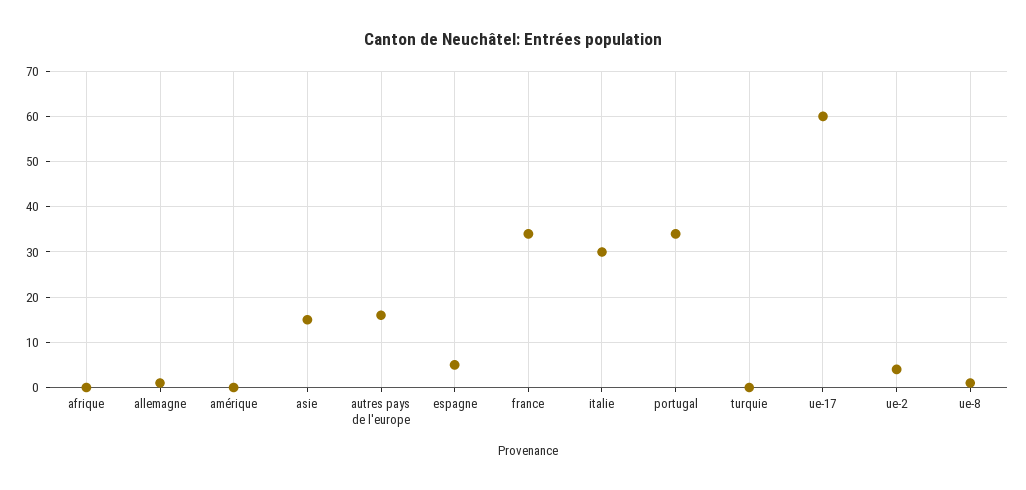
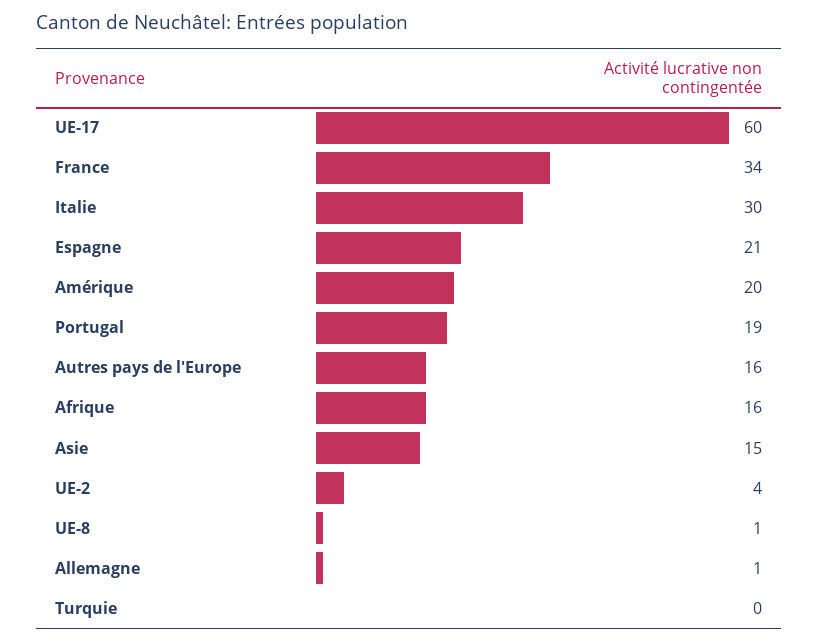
  {
-   "afrique": 0,
+   "afrique": 16,
    "allemagne": 1,
-   "amérique": 0,
+   "amérique": 20,
    "asie": 15,
    "autres pays de l'europe": 16,
-   "espagne": 5,
+   "espagne": 21,
    "france": 34,
    "italie": 30,
-   "portugal": 35,
+   "portugal": 19,
    "turquie": 0,
    "ue-17": 60,
    "ue-2": 4,
    "ue-8": 1
  }

